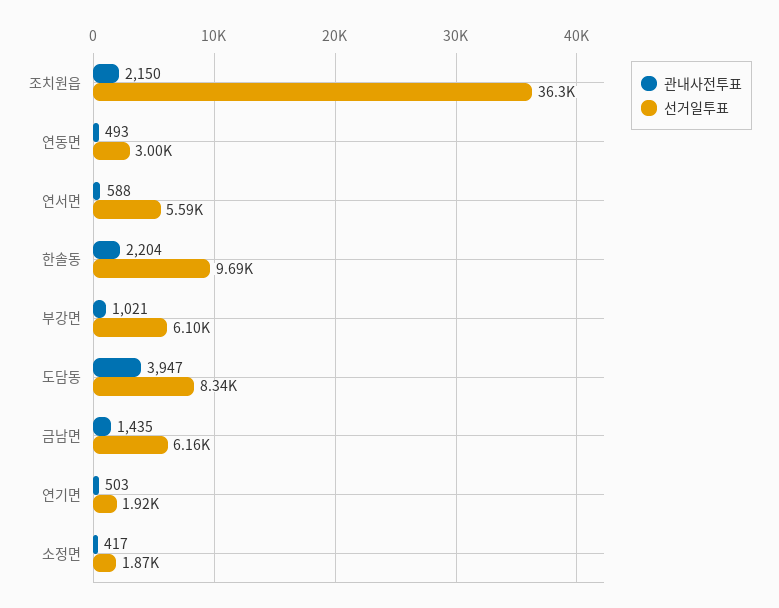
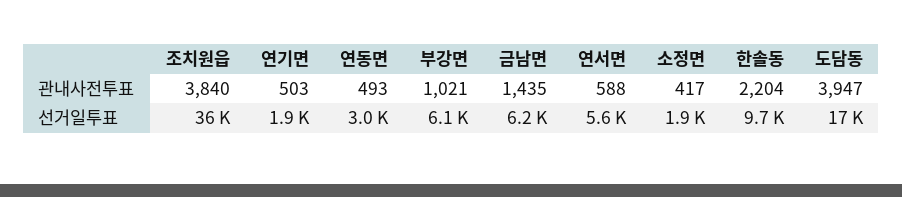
  {
    "관내사전투표": {
-     "조치원읍": 2150,
+     "조치원읍": 3840,
      "연동면": 493,
      "연서면": 588,
      "한솔동": 2204,
      "부강면": 1021,
      "도담동": 3947,
      "금남면": 1435,
      "연기면": 503,
      "소정면": 417
    },
    "선거일투표": {
      "조치원읍": 36300,
      "연동면": 3000,
      "연서면": 5590,
      "한솔동": 9690,
      "부강면": 6100,
-     "도담동": 8340,
+     "도담동": 17000,
      "금남면": 6160,
      "연기면": 1920,
      "소정면": 1870
    }
  }

